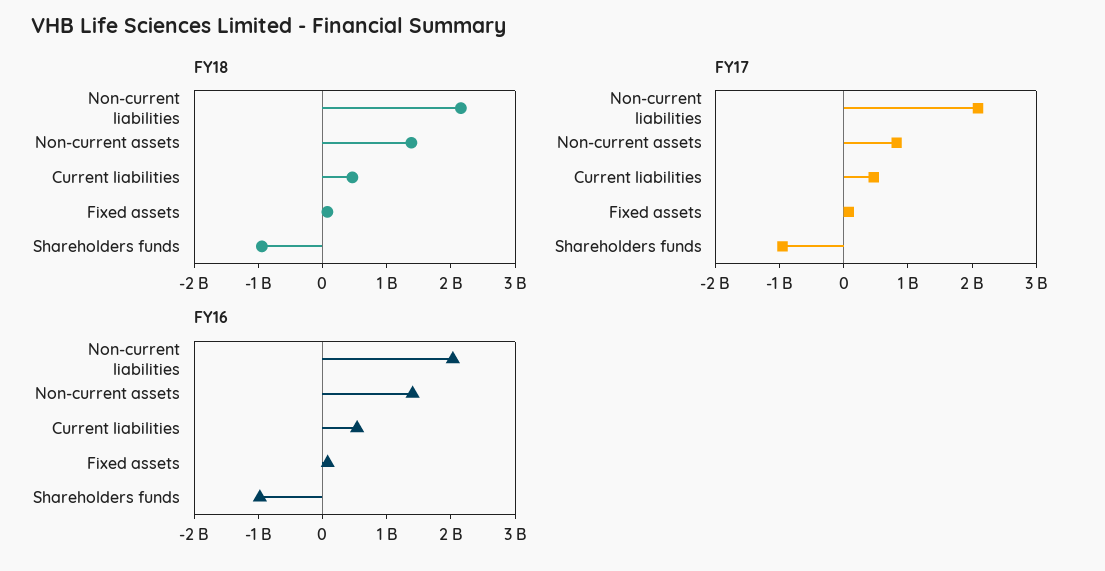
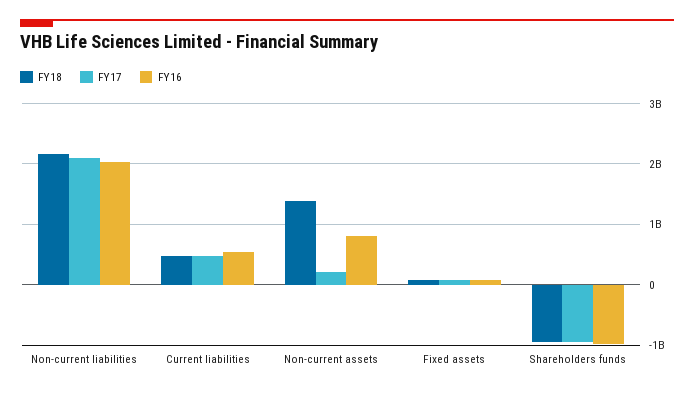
  {
    "FY18": {
      "Non-current liabilities": 2200000000,
      "Non-current assets": 1400000000,
      "Current liabilities": 500000000,
      "Fixed assets": 100000000,
      "Shareholders funds": -900000000
    },
    "FY17": {
      "Non-current liabilities": 2100000000,
-     "Non-current assets": 800000000,
+     "Non-current assets": 200000000,
      "Current liabilities": 500000000,
      "Fixed assets": 100000000,
      "Shareholders funds": -1000000000
    },
    "FY16": {
      "Non-current liabilities": 2000000000,
-     "Non-current assets": 1400000000,
+     "Non-current assets": 800000000,
      "Current liabilities": 500000000,
      "Fixed assets": 100000000,
      "Shareholders funds": -1000000000
    }
  }

